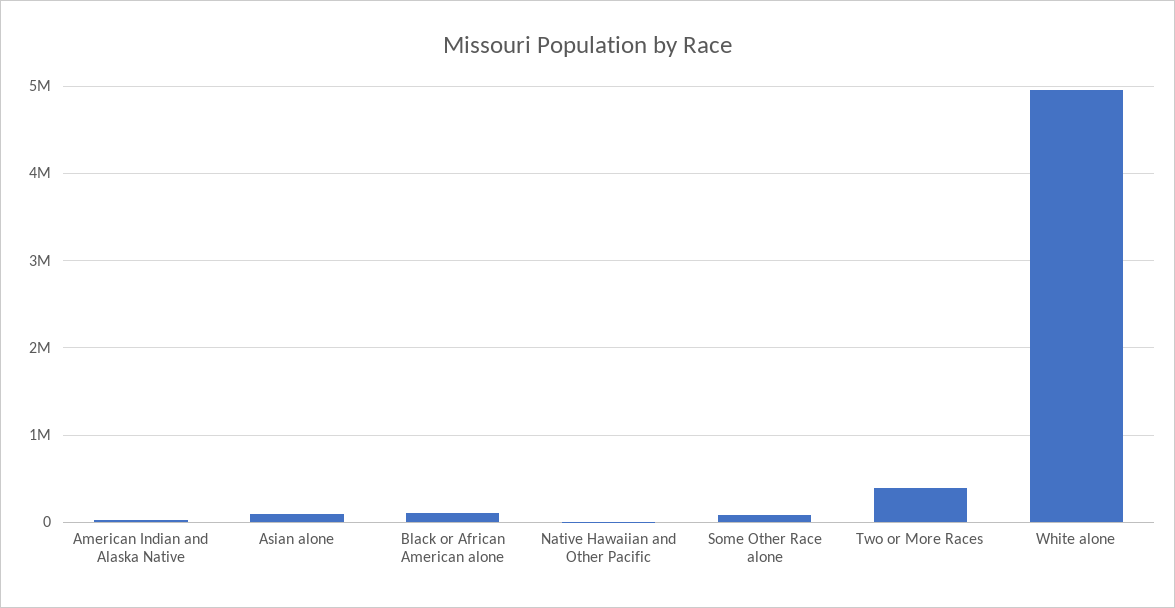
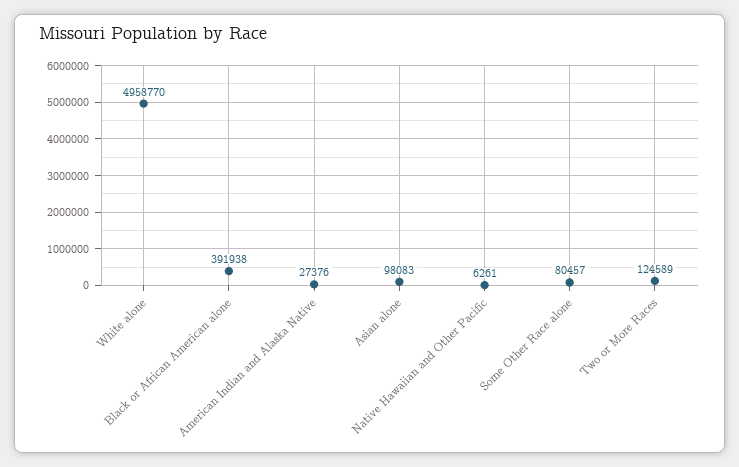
  {
    "American Indian and Alaska Native": 27376,
    "Asian alone": 98083,
-   "Black or African American alone": 100000,
+   "Black or African American alone": 391938,
    "Native Hawaiian and Other Pacific": 6261,
    "Some Other Race alone": 80457,
-   "Two or More Races": 400000,
+   "Two or More Races": 124589,
    "White alone": 4958770
  }

